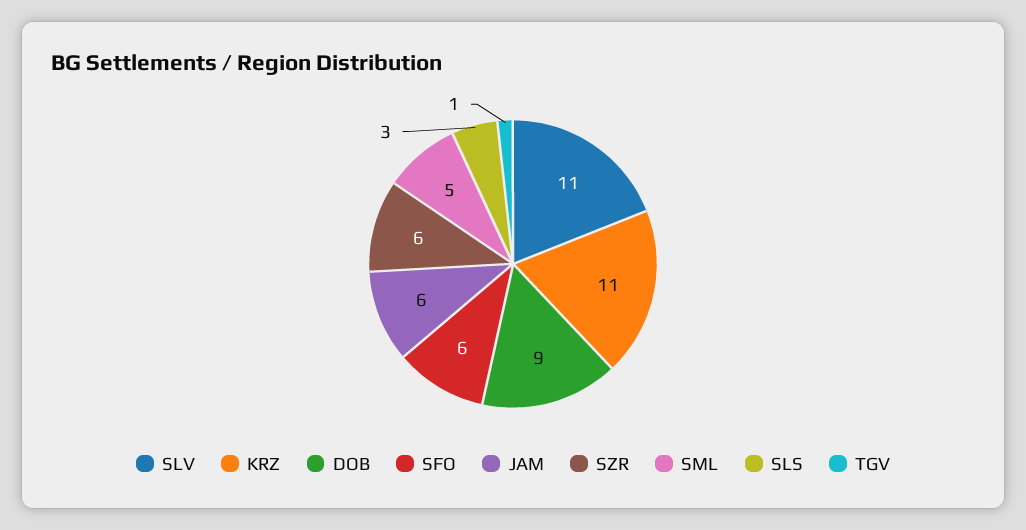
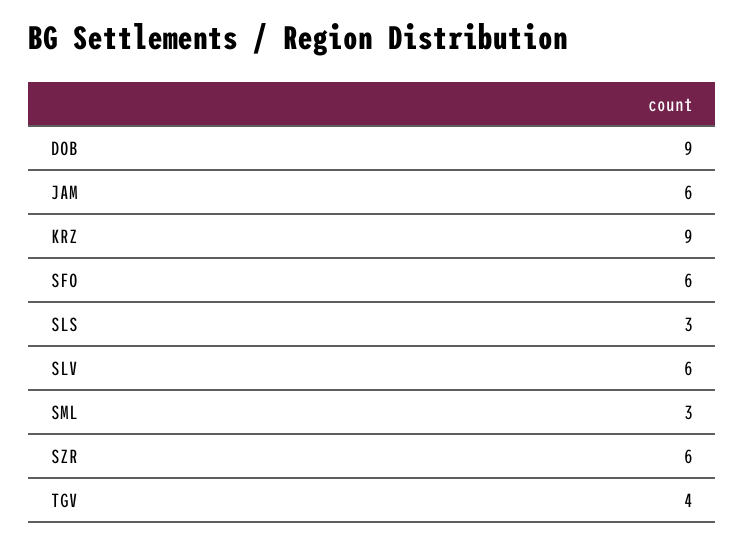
  {
-   "SLV": 11,
+   "SLV": 6,
-   "KRZ": 11,
+   "KRZ": 9,
    "DOB": 9,
    "SFO": 6,
    "JAM": 6,
    "SZR": 6,
-   "SML": 5,
+   "SML": 3,
    "SLS": 3,
-   "TGV": 1
+   "TGV": 4
  }

